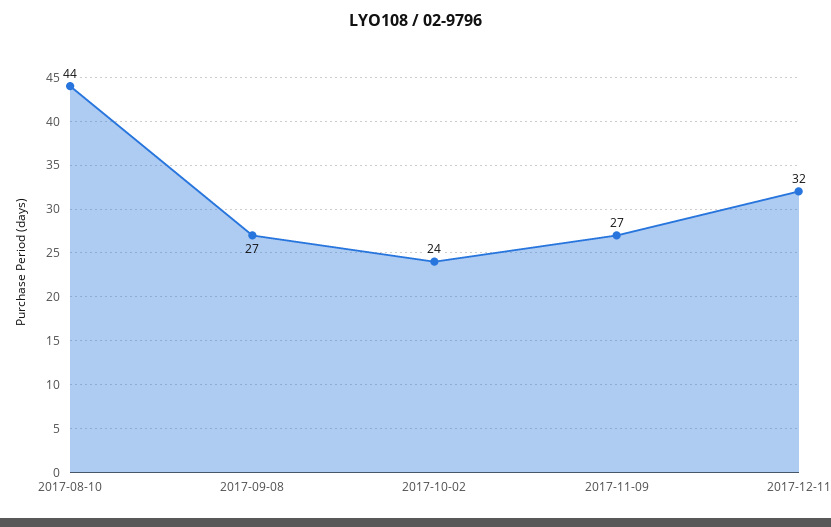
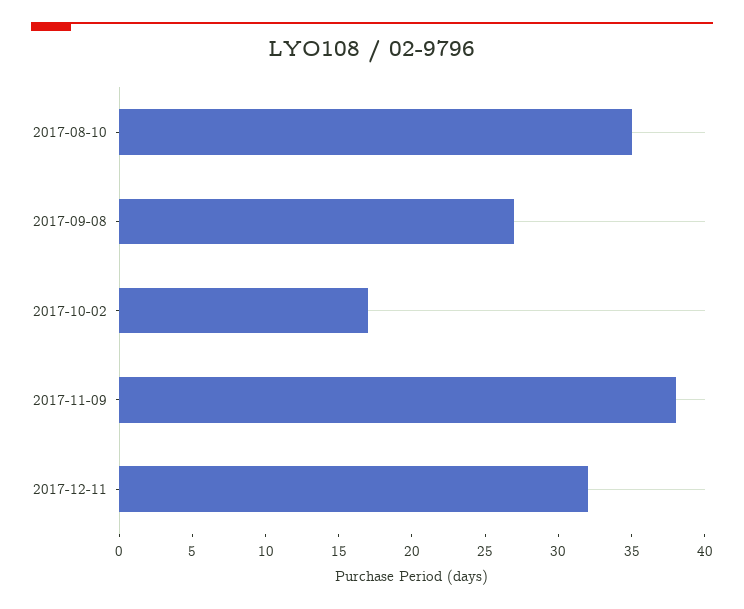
  {
-   "2017-08-10": 44,
+   "2017-08-10": 35,
    "2017-09-08": 27,
-   "2017-10-02": 24,
+   "2017-10-02": 17,
-   "2017-11-09": 27,
+   "2017-11-09": 38,
    "2017-12-11": 32
  }

